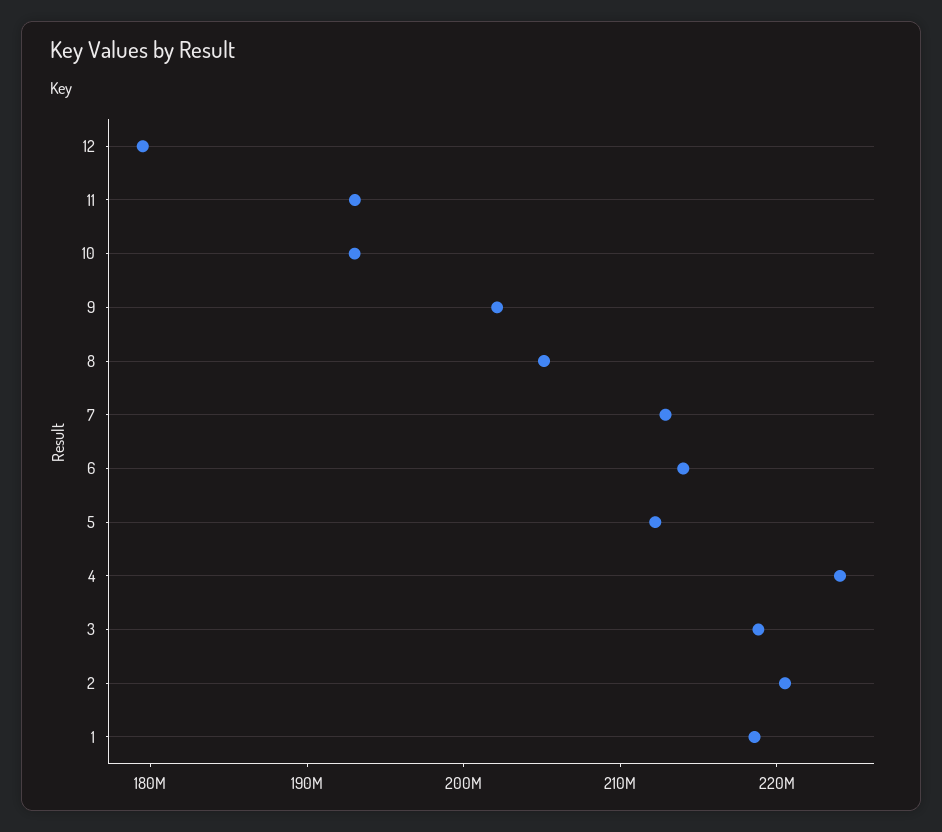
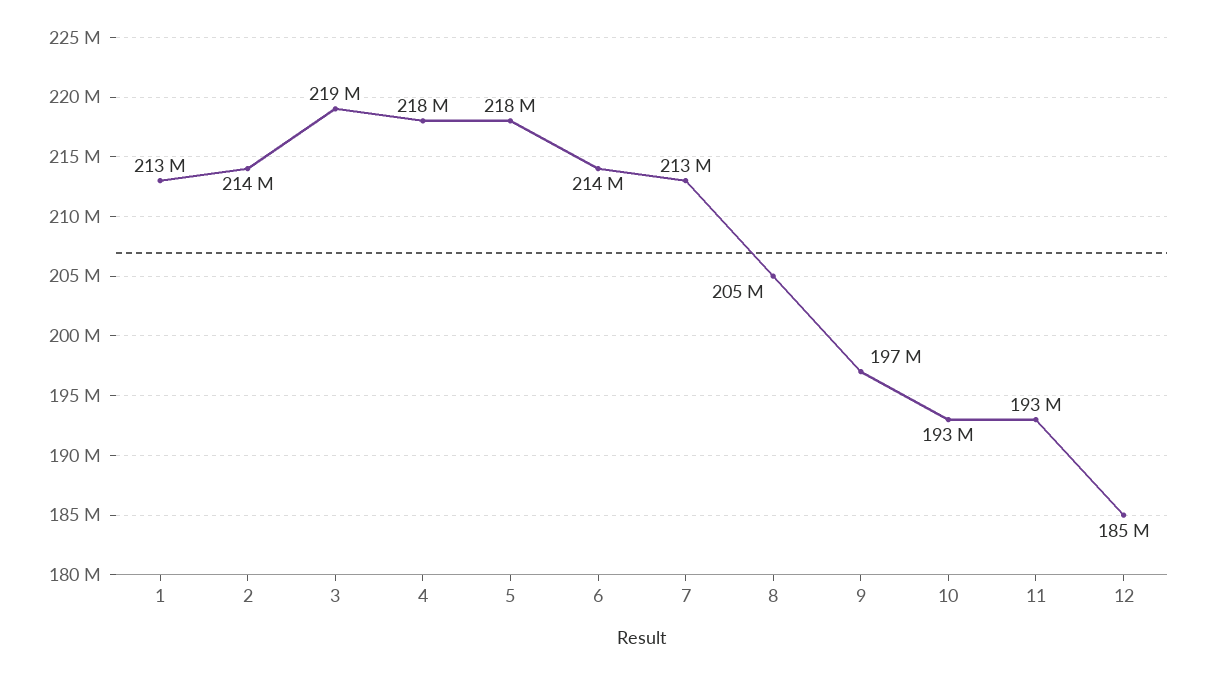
  {
-   "12": 180000000,
+   "12": 185000000,
    "11": 193000000,
    "10": 193000000,
-   "9": 202000000,
+   "9": 197000000,
    "8": 205000000,
    "7": 213000000,
    "6": 214000000,
-   "5": 212000000,
+   "5": 218000000,
-   "4": 224000000,
+   "4": 218000000,
    "3": 219000000,
-   "2": 220000000,
+   "2": 214000000,
-   "1": 218000000
+   "1": 213000000
  }

